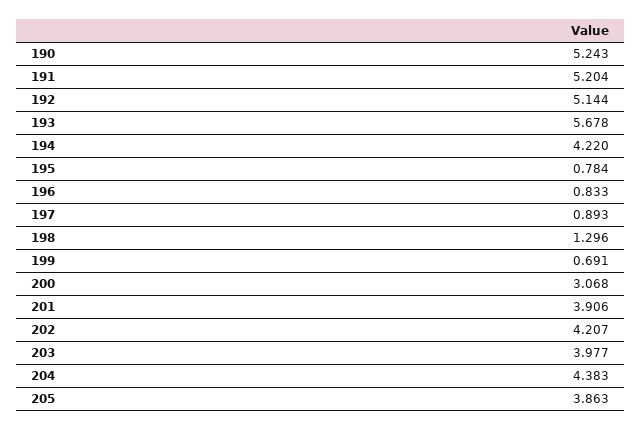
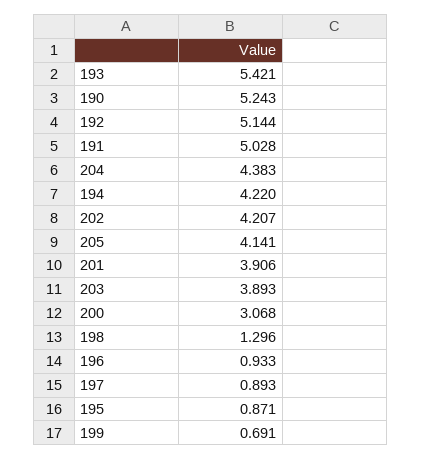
  {
    "190": 5.243,
-   "191": 5.204,
+   "191": 5.028,
    "192": 5.144,
-   "193": 5.678,
+   "193": 5.421,
    "194": 4.22,
-   "195": 0.784,
+   "195": 0.871,
-   "196": 0.833,
+   "196": 0.933,
    "197": 0.893,
    "198": 1.296,
    "199": 0.691,
    "200": 3.068,
    "201": 3.906,
    "202": 4.207,
-   "203": 3.977,
+   "203": 3.893,
    "204": 4.383,
-   "205": 3.863
+   "205": 4.141
  }

